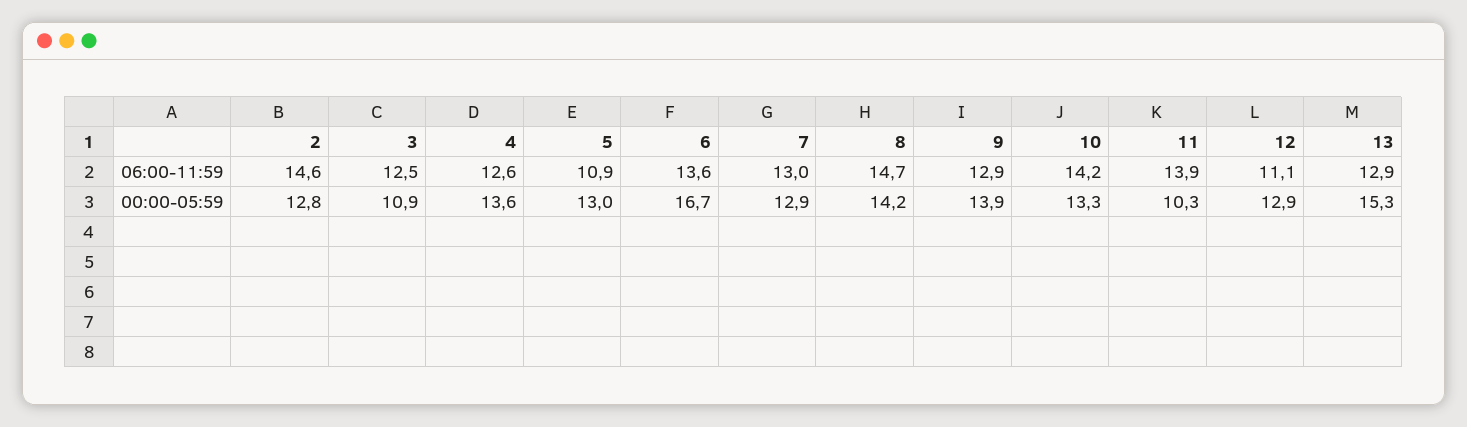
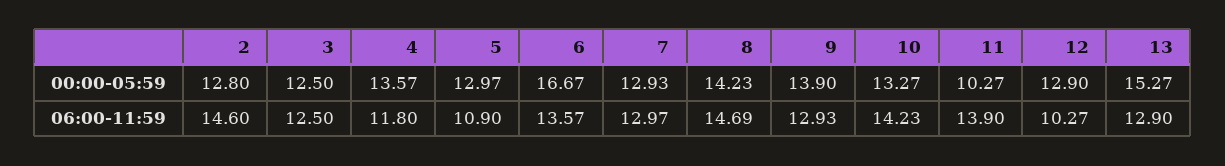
  {
    "2": {
      "06:00-11:59": 14.6,
      "00:00-05:59": 12.8
    },
    "3": {
      "06:00-11:59": 12.5,
-     "00:00-05:59": 10.9
+     "00:00-05:59": 12.5
    },
    "4": {
-     "06:00-11:59": 12.6,
+     "06:00-11:59": 11.8,
      "00:00-05:59": 13.57
    },
    "5": {
      "06:00-11:59": 10.9,
      "00:00-05:59": 12.97
    },
    "6": {
      "06:00-11:59": 13.57,
      "00:00-05:59": 16.67
    },
    "7": {
      "06:00-11:59": 12.97,
      "00:00-05:59": 12.93
    },
    "8": {
      "06:00-11:59": 14.69,
      "00:00-05:59": 14.23
    },
    "9": {
      "06:00-11:59": 12.93,
      "00:00-05:59": 13.9
    },
    "10": {
      "06:00-11:59": 14.23,
      "00:00-05:59": 13.27
    },
    "11": {
      "06:00-11:59": 13.9,
      "00:00-05:59": 10.27
    },
    "12": {
-     "06:00-11:59": 11.1,
+     "06:00-11:59": 10.27,
      "00:00-05:59": 12.9
    },
    "13": {
      "06:00-11:59": 12.9,
      "00:00-05:59": 15.27
    }
  }

